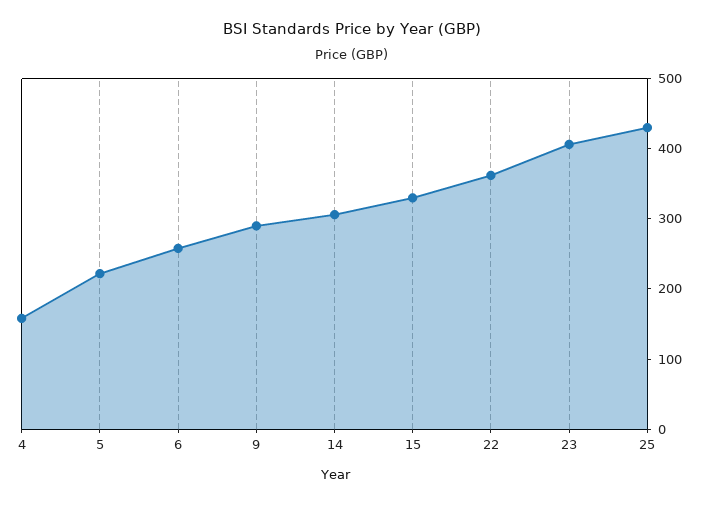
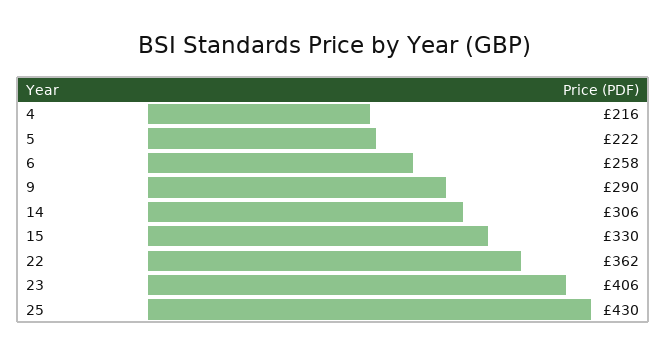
  {
-   "4": 160,
+   "4": 216,
    "5": 222,
    "6": 258,
    "9": 290,
    "14": 306,
    "15": 330,
    "22": 362,
    "23": 406,
    "25": 430
  }

